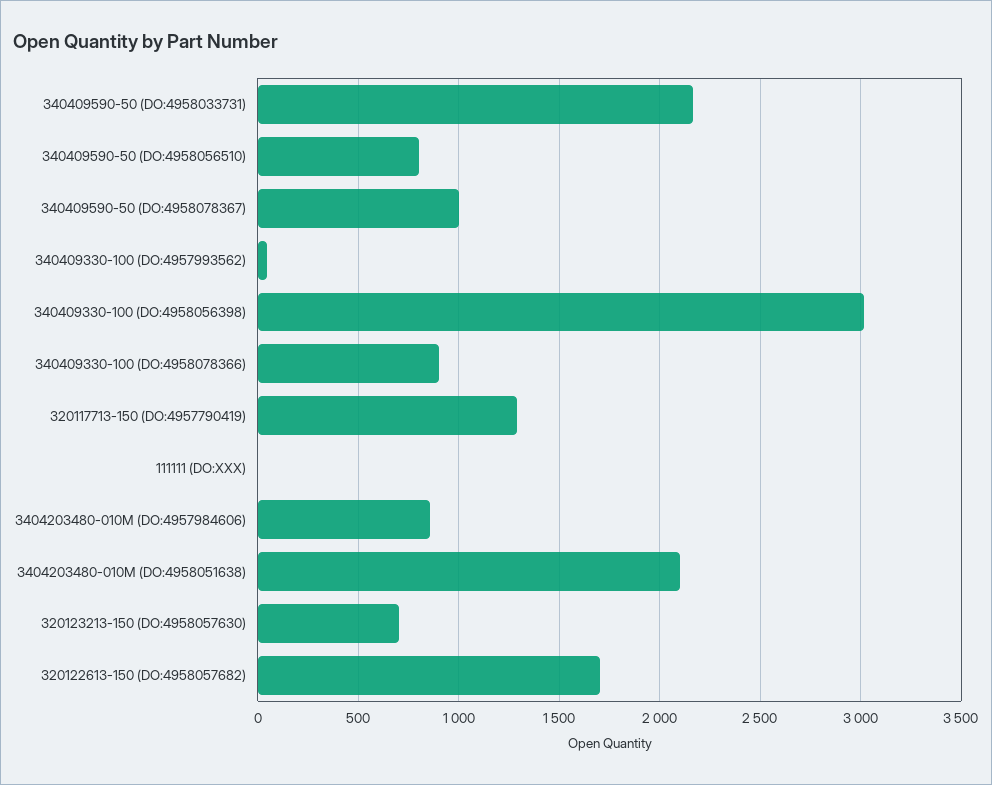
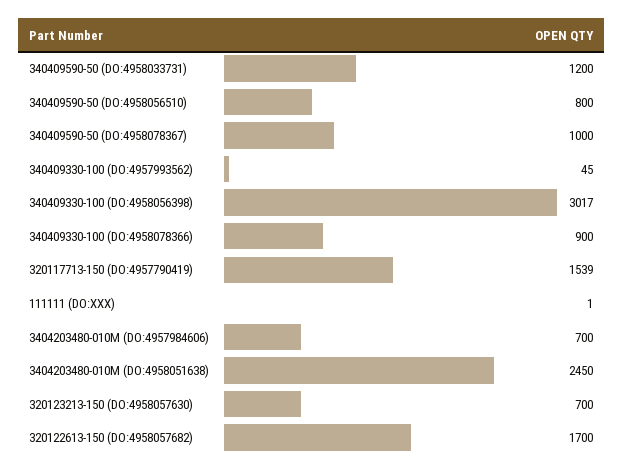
  {
-   "340409590-50 (DO:4958033731)": 2150,
+   "340409590-50 (DO:4958033731)": 1200,
    "340409590-50 (DO:4958056510)": 800,
    "340409590-50 (DO:4958078367)": 1000,
    "340409330-100 (DO:4957993562)": 45,
    "340409330-100 (DO:4958056398)": 3017,
    "340409330-100 (DO:4958078366)": 900,
-   "320117713-150 (DO:4957790419)": 1300,
+   "320117713-150 (DO:4957790419)": 1539,
    "111111 (DO:XXX)": 1,
-   "3404203480-010M (DO:4957984606)": 850,
+   "3404203480-010M (DO:4957984606)": 700,
-   "3404203480-010M (DO:4958051638)": 2100,
+   "3404203480-010M (DO:4958051638)": 2450,
    "320123213-150 (DO:4958057630)": 700,
    "320122613-150 (DO:4958057682)": 1700
  }

